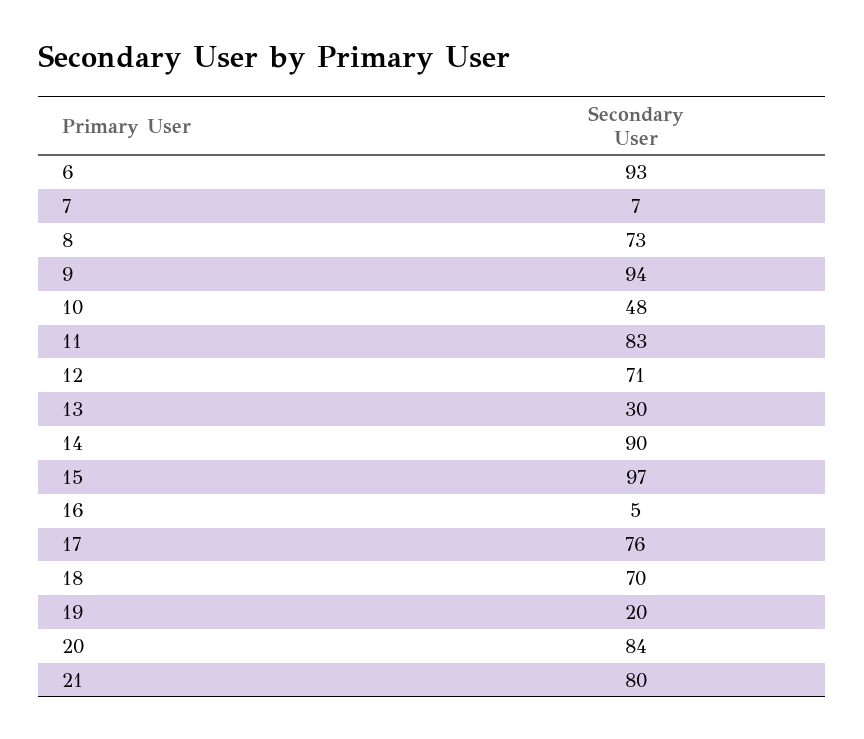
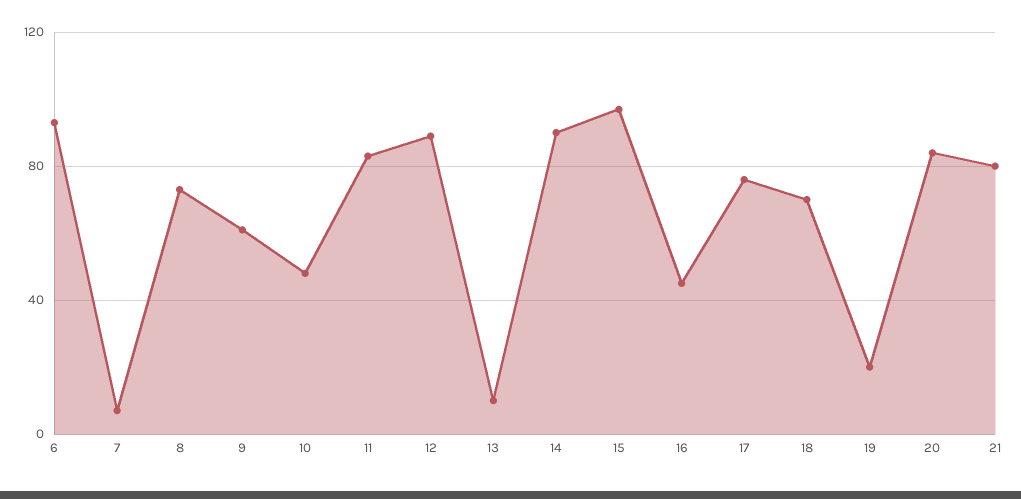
  {
    "6": 93,
    "7": 7,
    "8": 73,
-   "9": 94,
+   "9": 60,
    "10": 48,
    "11": 83,
-   "12": 71,
+   "12": 90,
-   "13": 30,
+   "13": 10,
    "14": 90,
    "15": 97,
-   "16": 5,
+   "16": 45,
    "17": 76,
    "18": 70,
    "19": 20,
    "20": 84,
    "21": 80
  }

